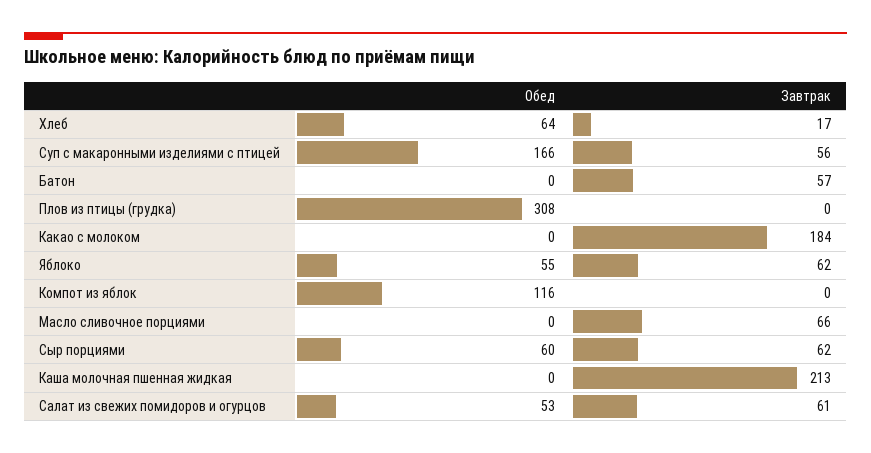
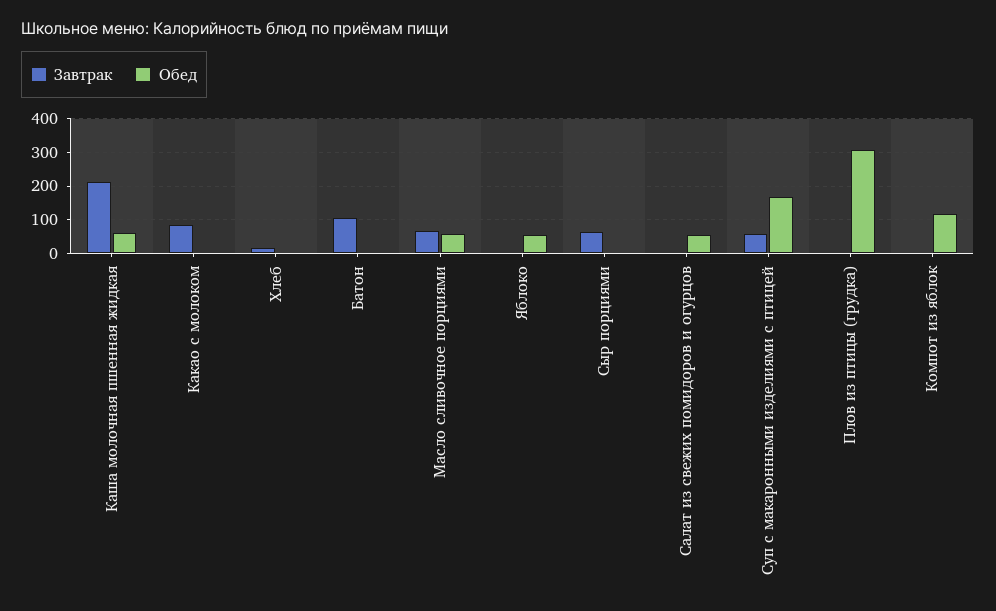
  {
    "Обед": {
-     "Хлеб": 64,
+     "Хлеб": 0,
      "Суп с макаронными изделиями с птицей": 166,
      "Батон": 0,
      "Плов из птицы (грудка)": 308,
      "Какао с молоком": 0,
      "Яблоко": 55,
      "Компот из яблок": 116,
-     "Масло сливочное порциями": 0,
+     "Масло сливочное порциями": 60,
-     "Сыр порциями": 60,
+     "Сыр порциями": 0,
-     "Каша молочная пшенная жидкая": 0,
+     "Каша молочная пшенная жидкая": 60,
      "Салат из свежих помидоров и огурцов": 53
    },
    "Завтрак": {
      "Хлеб": 17,
      "Суп с макаронными изделиями с птицей": 56,
-     "Батон": 57,
+     "Батон": 100,
      "Плов из птицы (грудка)": 0,
-     "Какао с молоком": 184,
+     "Какао с молоком": 80,
-     "Яблоко": 62,
+     "Яблоко": 0,
      "Компот из яблок": 0,
      "Масло сливочное порциями": 66,
      "Сыр порциями": 62,
      "Каша молочная пшенная жидкая": 213,
-     "Салат из свежих помидоров и огурцов": 61
+     "Салат из свежих помидоров и огурцов": 0
    }
  }

